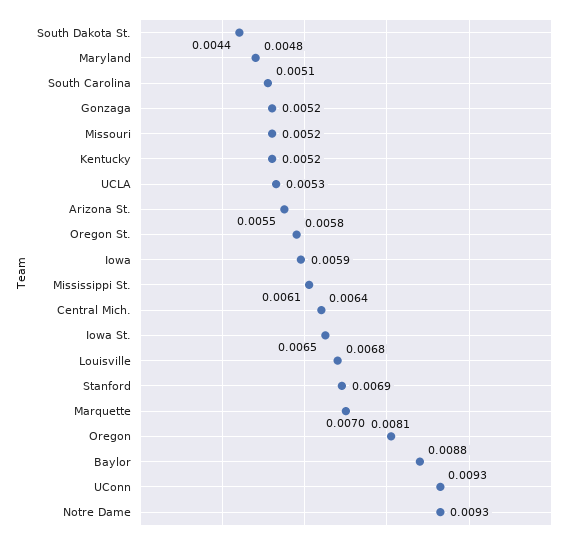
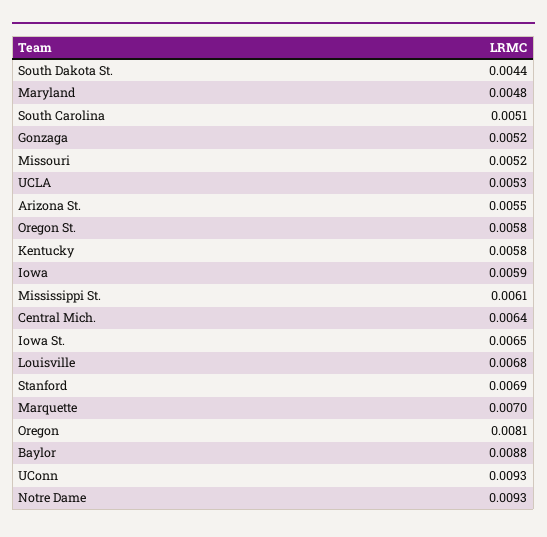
  {
    "South Dakota St.": 0.0044,
    "Maryland": 0.0048,
    "South Carolina": 0.0051,
    "Gonzaga": 0.0052,
    "Missouri": 0.0052,
-   "Kentucky": 0.0052,
+   "Kentucky": 0.0058,
    "UCLA": 0.0053,
    "Arizona St.": 0.0055,
    "Oregon St.": 0.0058,
    "Iowa": 0.0059,
    "Mississippi St.": 0.0061,
    "Central Mich.": 0.0064,
    "Iowa St.": 0.0065,
    "Louisville": 0.0068,
    "Stanford": 0.0069,
    "Marquette": 0.007,
    "Oregon": 0.0081,
    "Baylor": 0.0088,
    "UConn": 0.0093,
    "Notre Dame": 0.0093
  }

